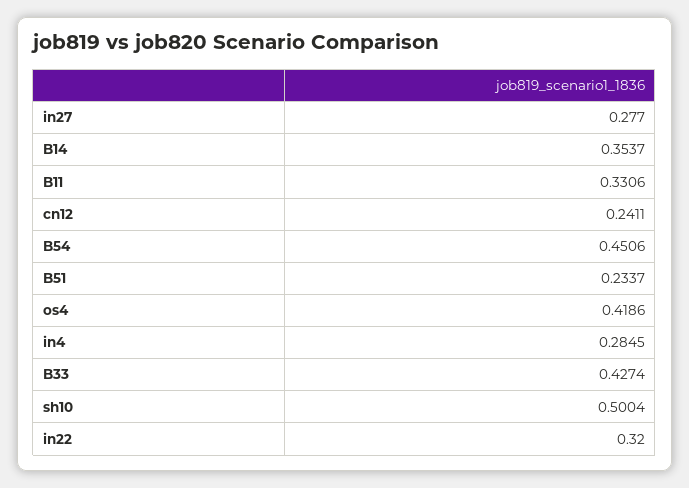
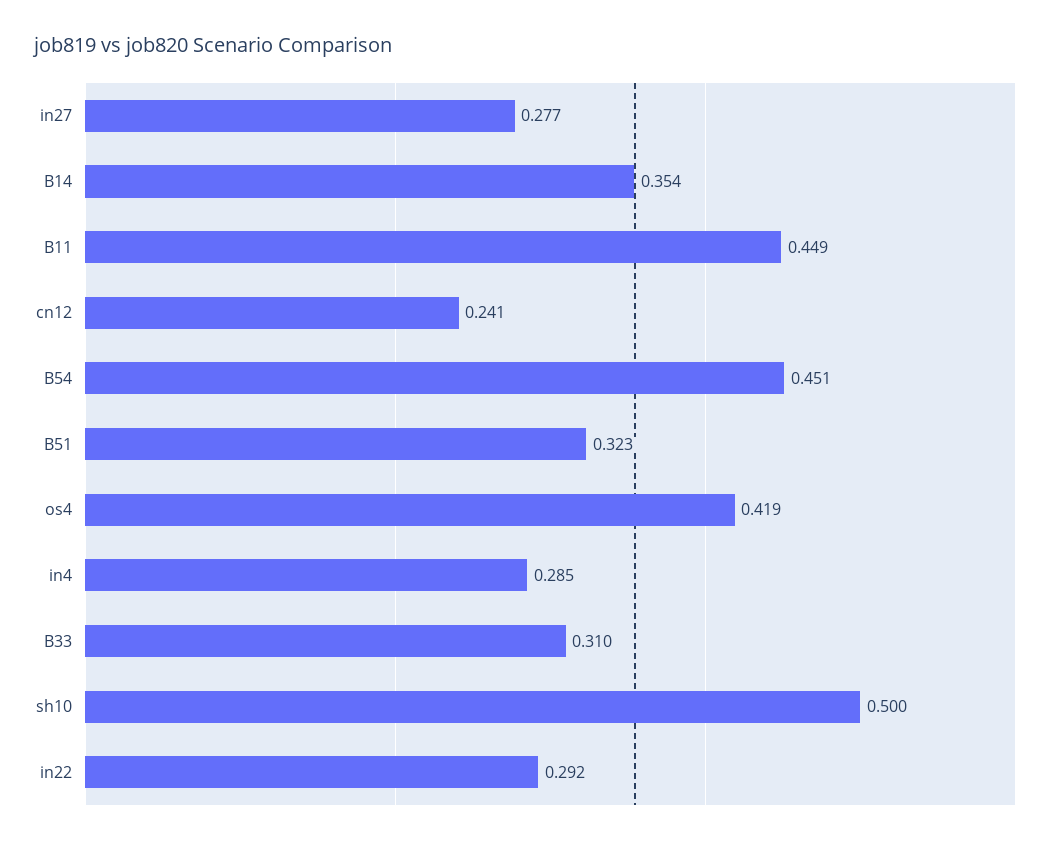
  {
    "in27": 0.277,
    "B14": 0.3537,
-   "B11": 0.3306,
+   "B11": 0.449,
    "cn12": 0.2411,
    "B54": 0.4506,
-   "B51": 0.2337,
+   "B51": 0.323,
    "os4": 0.4186,
    "in4": 0.2845,
-   "B33": 0.4274,
+   "B33": 0.31,
    "sh10": 0.5004,
-   "in22": 0.32
+   "in22": 0.292
  }

